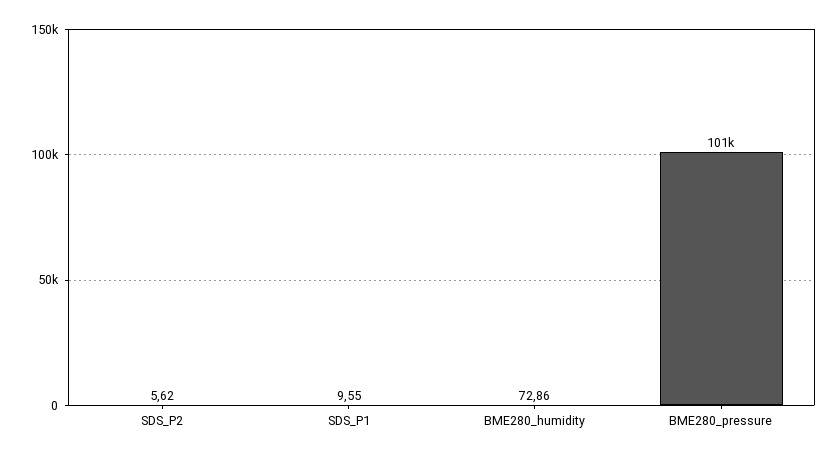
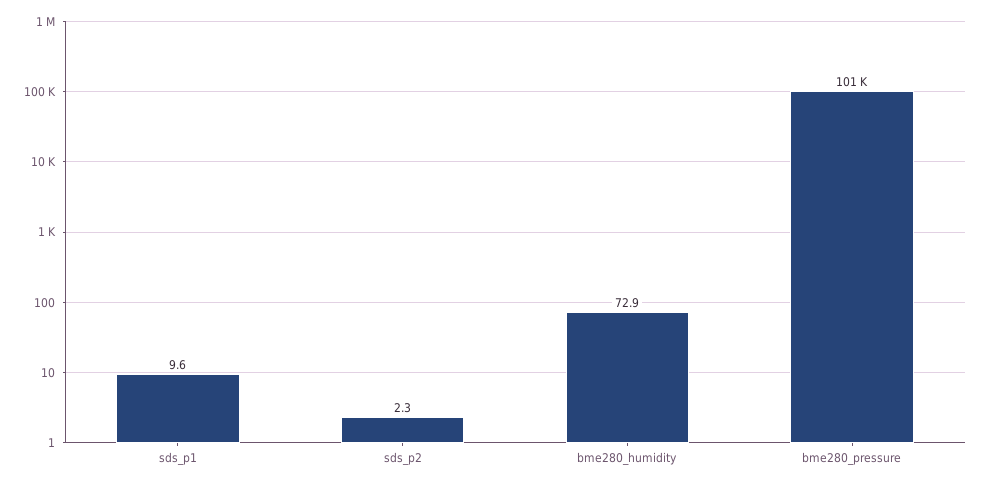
  {
-   "SDS_P2": 5.62,
+   "SDS_P2": 2.3,
    "SDS_P1": 9.55,
    "BME280_humidity": 72.86,
    "BME280_pressure": 101000
  }

